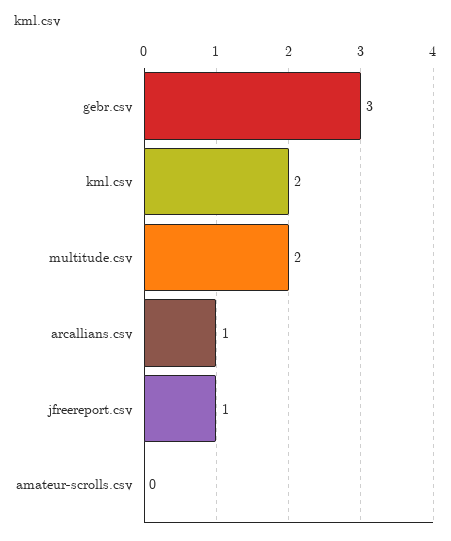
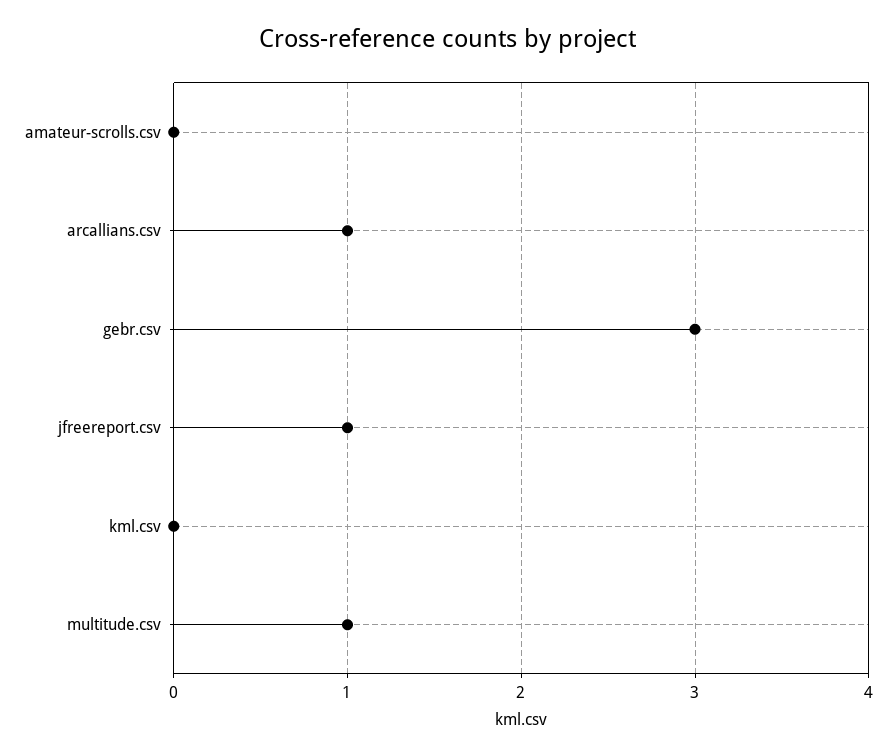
  {
    "gebr.csv": 3,
-   "kml.csv": 2,
+   "kml.csv": 0,
-   "multitude.csv": 2,
+   "multitude.csv": 1,
    "arcallians.csv": 1,
    "jfreereport.csv": 1,
    "amateur-scrolls.csv": 0
  }

